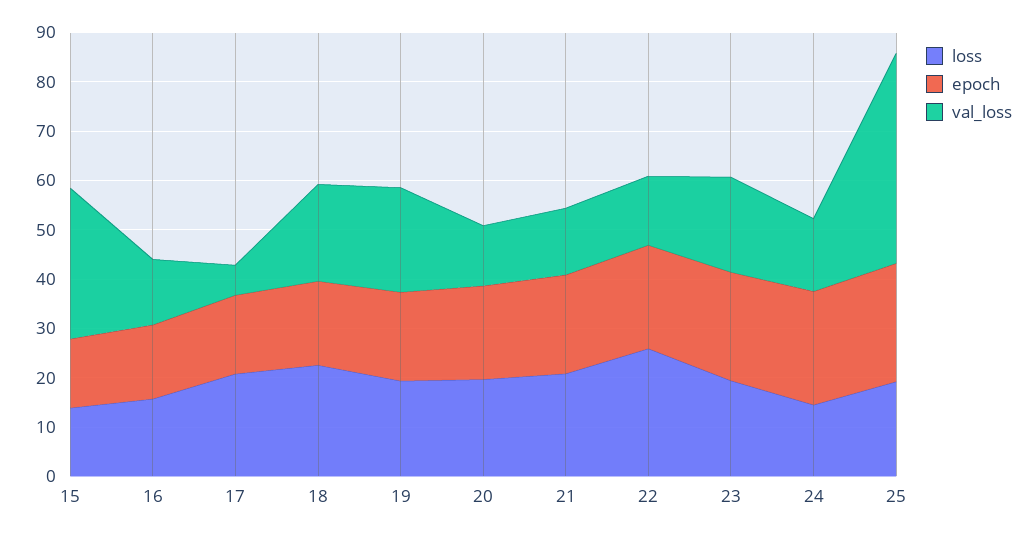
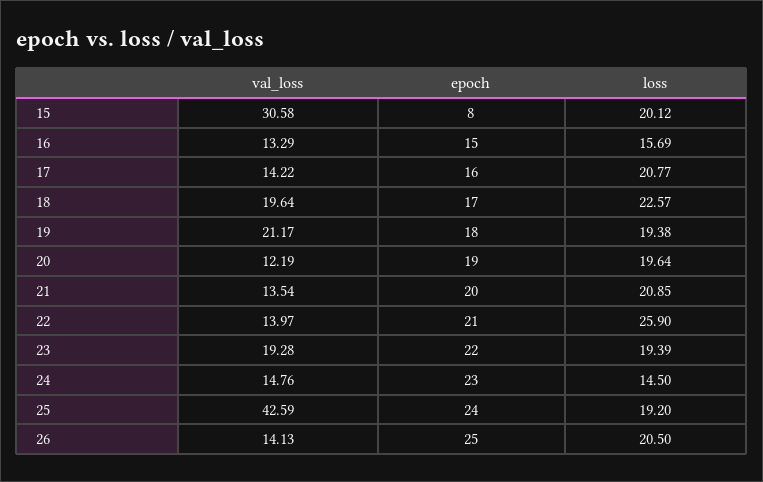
  {
    "loss": {
-     "15": 14,
+     "15": 20.12,
      "16": 15.69,
      "17": 20.77,
      "18": 22.57,
      "19": 19.38,
      "20": 19.64,
      "21": 20.85,
      "22": 25.9,
      "23": 19.39,
      "24": 14.5,
-     "25": 19.2
+     "25": 19.2,
+     "26": 20.5
    },
    "epoch": {
-     "15": 14,
+     "15": 8,
      "16": 15,
      "17": 16,
      "18": 17,
      "19": 18,
      "20": 19,
      "21": 20,
      "22": 21,
      "23": 22,
      "24": 23,
-     "25": 24
+     "25": 24,
+     "26": 25
    },
    "val_loss": {
      "15": 30.58,
      "16": 13.29,
-     "17": 6,
+     "17": 14.22,
      "18": 19.64,
      "19": 21.17,
      "20": 12.19,
      "21": 13.54,
      "22": 13.97,
      "23": 19.28,
      "24": 14.76,
-     "25": 42.59
+     "25": 42.59,
+     "26": 14.13
    }
  }

